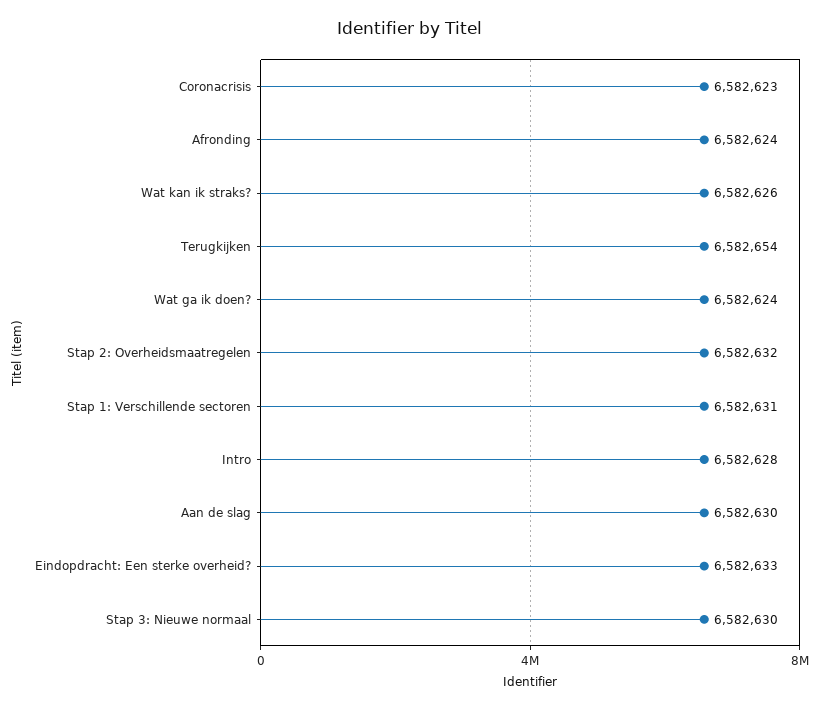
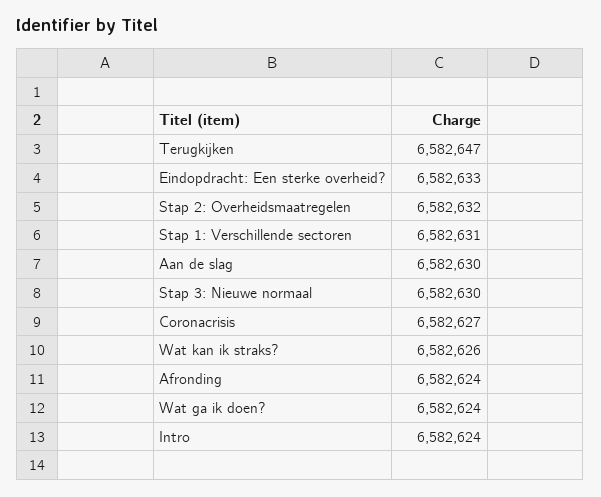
  {
-   "Coronacrisis": 6582623,
+   "Coronacrisis": 6582627,
    "Afronding": 6582624,
    "Wat kan ik straks?": 6582626,
-   "Terugkijken": 6582654,
+   "Terugkijken": 6582647,
    "Wat ga ik doen?": 6582624,
    "Stap 2: Overheidsmaatregelen": 6582632,
    "Stap 1: Verschillende sectoren": 6582631,
-   "Intro": 6582628,
+   "Intro": 6582624,
    "Aan de slag": 6582630,
    "Eindopdracht: Een sterke overheid?": 6582633,
    "Stap 3: Nieuwe normaal": 6582630
  }

